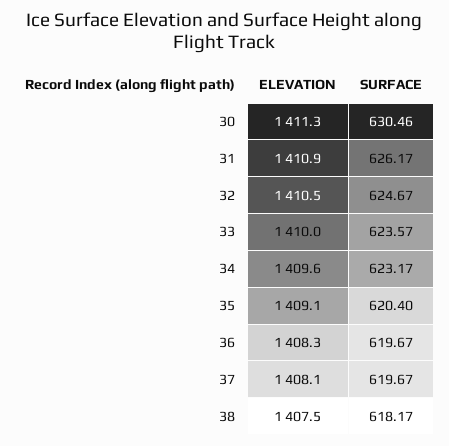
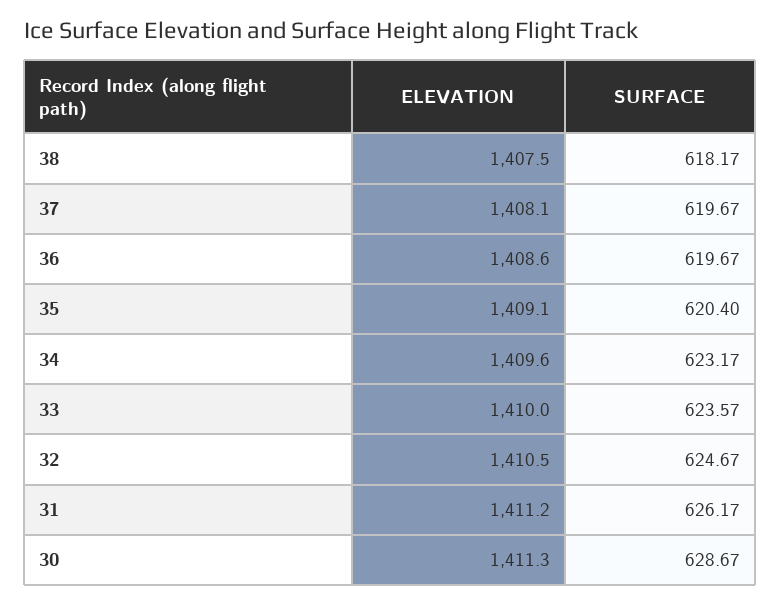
  {
    "ELEVATION": {
      "30": 1411.3,
-     "31": 1410.9,
+     "31": 1411.2,
      "32": 1410.5,
      "33": 1410,
      "34": 1409.6,
      "35": 1409.1,
-     "36": 1408.3,
+     "36": 1408.6,
      "37": 1408.1,
      "38": 1407.5
    },
    "SURFACE": {
-     "30": 630.46,
+     "30": 628.67,
      "31": 626.17,
      "32": 624.67,
      "33": 623.57,
      "34": 623.17,
      "35": 620.4,
      "36": 619.67,
      "37": 619.67,
      "38": 618.17
    }
  }

